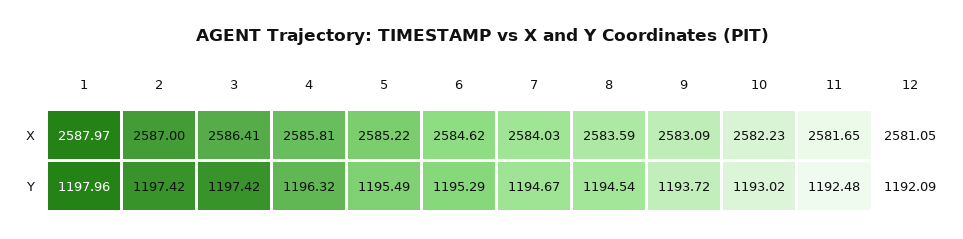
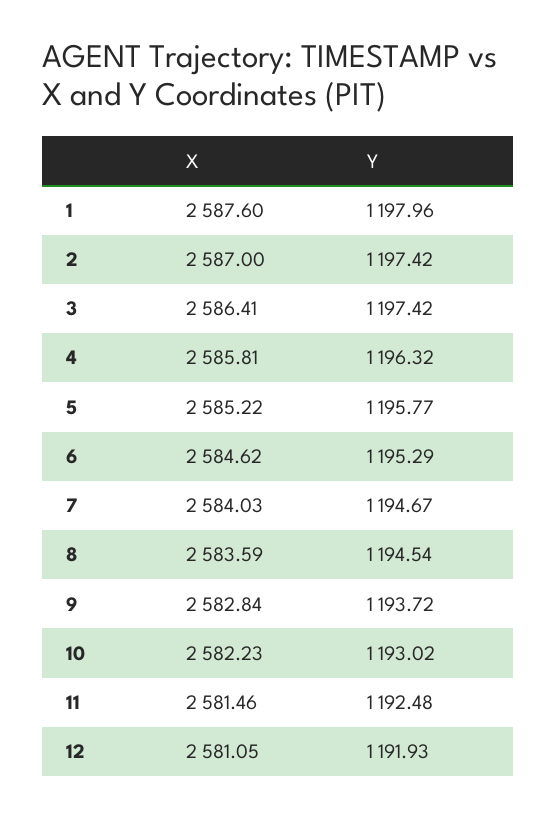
  {
    "1": {
-     "X": 2587.97,
+     "X": 2587.6,
      "Y": 1197.96
    },
    "2": {
      "X": 2587,
      "Y": 1197.42
    },
    "3": {
      "X": 2586.41,
      "Y": 1197.42
    },
    "4": {
      "X": 2585.81,
      "Y": 1196.32
    },
    "5": {
      "X": 2585.22,
-     "Y": 1195.49
+     "Y": 1195.77
    },
    "6": {
      "X": 2584.62,
      "Y": 1195.29
    },
    "7": {
      "X": 2584.03,
      "Y": 1194.67
    },
    "8": {
      "X": 2583.59,
      "Y": 1194.54
    },
    "9": {
-     "X": 2583.09,
+     "X": 2582.84,
      "Y": 1193.72
    },
    "10": {
      "X": 2582.23,
      "Y": 1193.02
    },
    "11": {
-     "X": 2581.65,
+     "X": 2581.46,
      "Y": 1192.48
    },
    "12": {
      "X": 2581.05,
-     "Y": 1192.09
+     "Y": 1191.93
    }
  }

